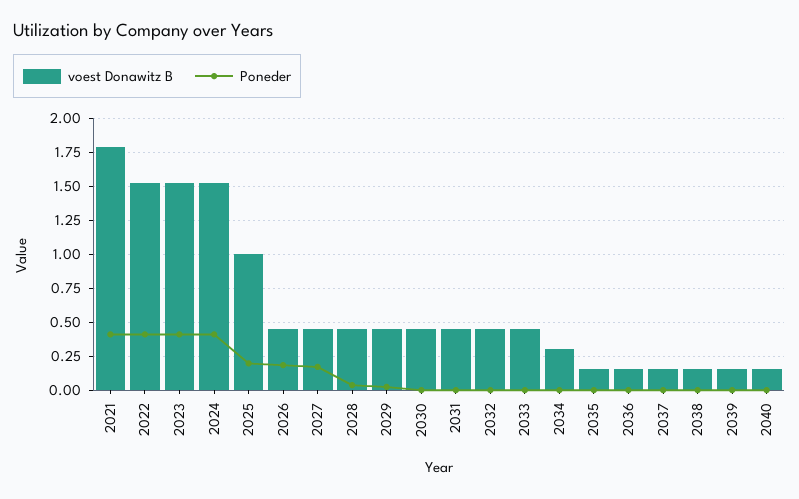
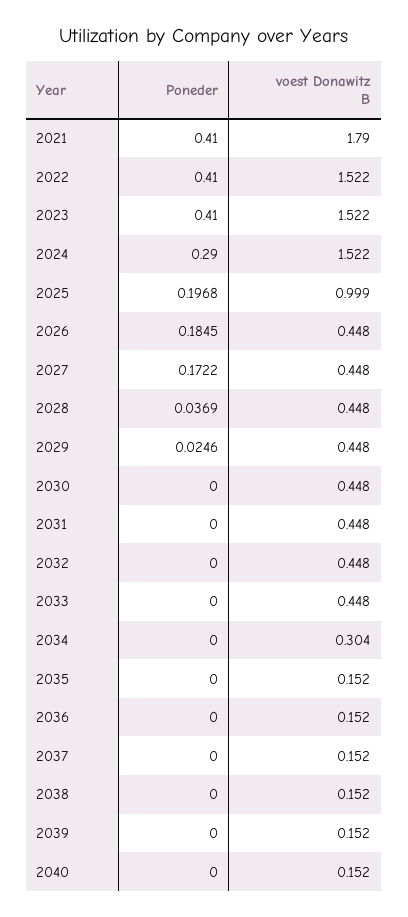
  {
    "voest Donawitz B": {
      "2021": 1.79,
      "2022": 1.522,
      "2023": 1.522,
      "2024": 1.522,
      "2025": 0.999,
      "2026": 0.448,
      "2027": 0.448,
      "2028": 0.448,
      "2029": 0.448,
      "2030": 0.448,
      "2031": 0.448,
      "2032": 0.448,
      "2033": 0.448,
      "2034": 0.304,
      "2035": 0.152,
      "2036": 0.152,
      "2037": 0.152,
      "2038": 0.152,
      "2039": 0.152,
      "2040": 0.152
    },
    "Poneder": {
      "2021": 0.41,
      "2022": 0.41,
      "2023": 0.41,
-     "2024": 0.4,
+     "2024": 0.29,
      "2025": 0.1968,
      "2026": 0.1845,
      "2027": 0.1722,
      "2028": 0.0369,
      "2029": 0.0246,
      "2030": 0,
      "2031": 0,
      "2032": 0,
      "2033": 0,
      "2034": 0,
      "2035": 0,
      "2036": 0,
      "2037": 0,
      "2038": 0,
      "2039": 0,
      "2040": 0
    }
  }

